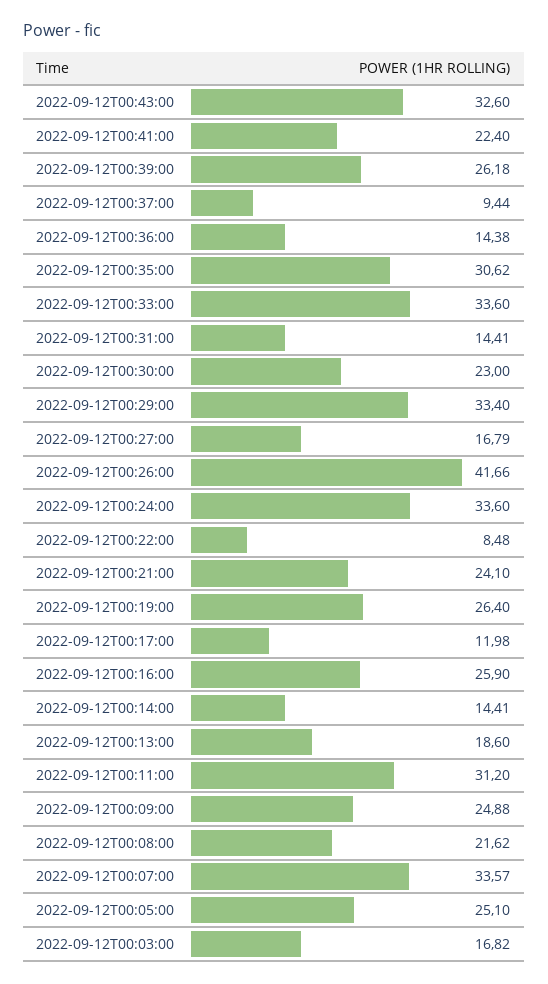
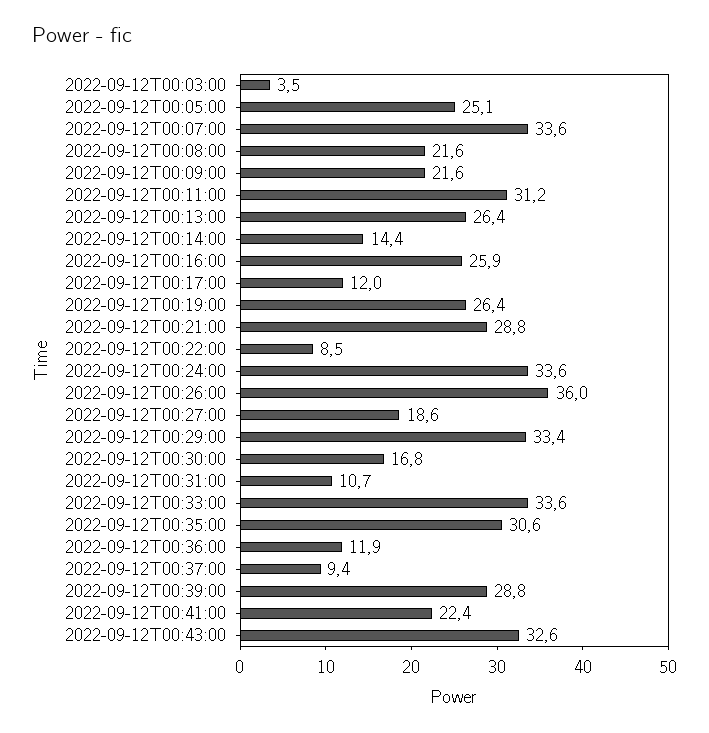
  {
    "2022-09-12T00:43:00": 32.6,
    "2022-09-12T00:41:00": 22.4,
-   "2022-09-12T00:39:00": 26.18,
+   "2022-09-12T00:39:00": 28.8,
    "2022-09-12T00:37:00": 9.44,
-   "2022-09-12T00:36:00": 14.38,
+   "2022-09-12T00:36:00": 11.9,
    "2022-09-12T00:35:00": 30.62,
    "2022-09-12T00:33:00": 33.6,
-   "2022-09-12T00:31:00": 14.41,
+   "2022-09-12T00:31:00": 10.7,
-   "2022-09-12T00:30:00": 23,
+   "2022-09-12T00:30:00": 16.8,
    "2022-09-12T00:29:00": 33.4,
-   "2022-09-12T00:27:00": 16.79,
+   "2022-09-12T00:27:00": 18.6,
-   "2022-09-12T00:26:00": 41.66,
+   "2022-09-12T00:26:00": 36,
    "2022-09-12T00:24:00": 33.6,
    "2022-09-12T00:22:00": 8.48,
-   "2022-09-12T00:21:00": 24.1,
+   "2022-09-12T00:21:00": 28.8,
    "2022-09-12T00:19:00": 26.4,
    "2022-09-12T00:17:00": 11.98,
    "2022-09-12T00:16:00": 25.9,
    "2022-09-12T00:14:00": 14.41,
-   "2022-09-12T00:13:00": 18.6,
+   "2022-09-12T00:13:00": 26.4,
    "2022-09-12T00:11:00": 31.2,
-   "2022-09-12T00:09:00": 24.88,
+   "2022-09-12T00:09:00": 21.6,
    "2022-09-12T00:08:00": 21.62,
    "2022-09-12T00:07:00": 33.57,
    "2022-09-12T00:05:00": 25.1,
-   "2022-09-12T00:03:00": 16.82
+   "2022-09-12T00:03:00": 3.5
  }

